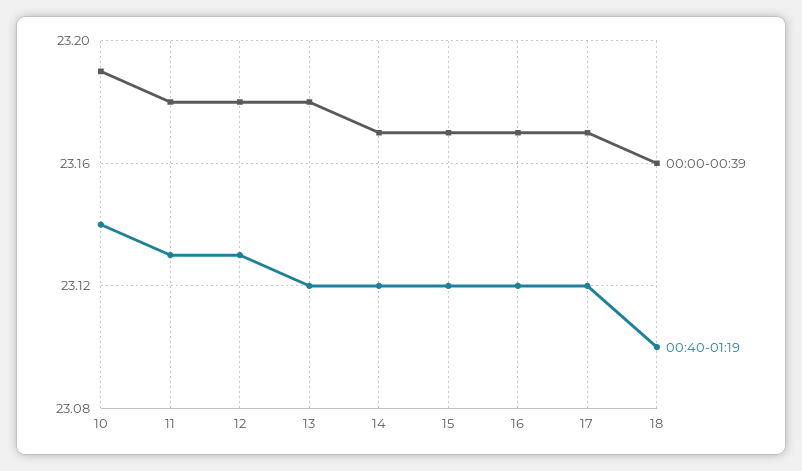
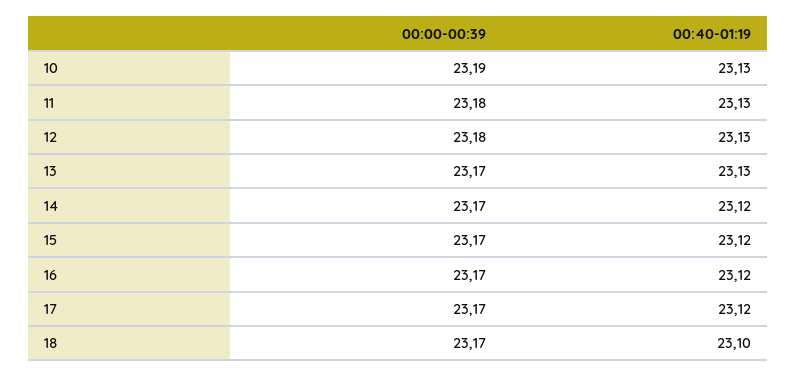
  {
    "00:00-00:39": {
      "10": 23.19,
      "11": 23.18,
      "12": 23.18,
-     "13": 23.18,
+     "13": 23.17,
      "14": 23.17,
      "15": 23.17,
      "16": 23.17,
      "17": 23.17,
-     "18": 23.16
+     "18": 23.17
    },
    "00:40-01:19": {
-     "10": 23.14,
+     "10": 23.13,
      "11": 23.13,
      "12": 23.13,
-     "13": 23.12,
+     "13": 23.13,
      "14": 23.12,
      "15": 23.12,
      "16": 23.12,
      "17": 23.12,
      "18": 23.1
    }
  }

